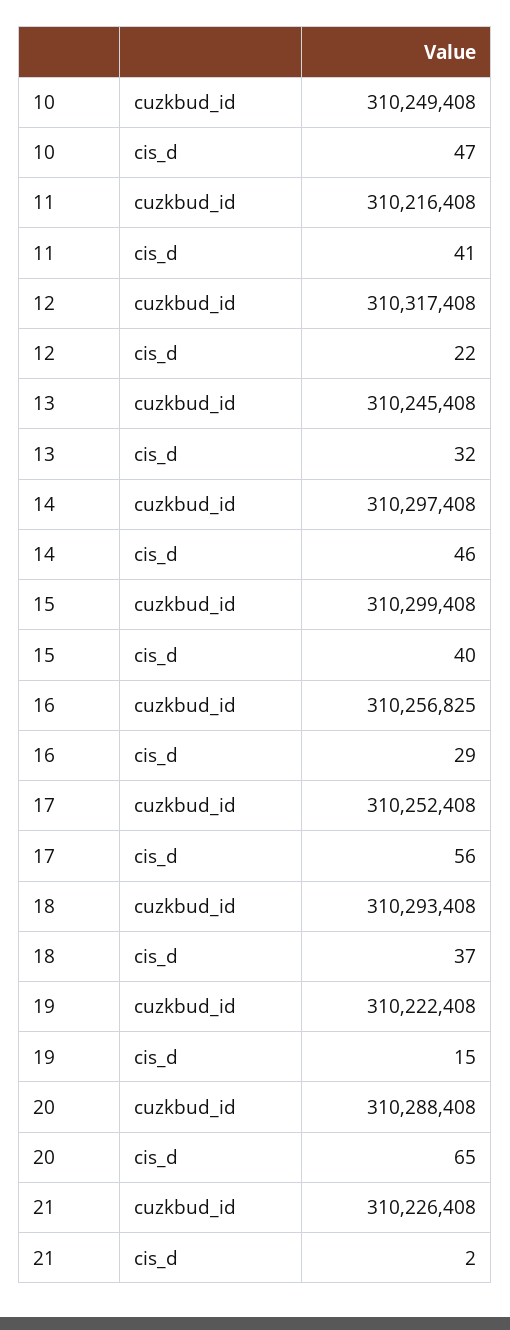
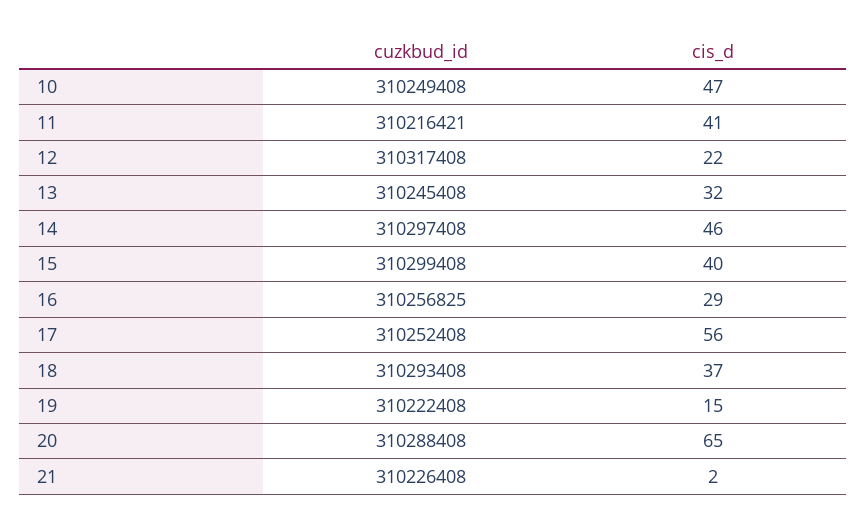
  {
    "10": {
      "cuzkbud_id": 310249408,
      "cis_d": 47
    },
    "11": {
-     "cuzkbud_id": 310216408,
+     "cuzkbud_id": 310216421,
      "cis_d": 41
    },
    "12": {
      "cuzkbud_id": 310317408,
      "cis_d": 22
    },
    "13": {
      "cuzkbud_id": 310245408,
      "cis_d": 32
    },
    "14": {
      "cuzkbud_id": 310297408,
      "cis_d": 46
    },
    "15": {
      "cuzkbud_id": 310299408,
      "cis_d": 40
    },
    "16": {
      "cuzkbud_id": 310256825,
      "cis_d": 29
    },
    "17": {
      "cuzkbud_id": 310252408,
      "cis_d": 56
    },
    "18": {
      "cuzkbud_id": 310293408,
      "cis_d": 37
    },
    "19": {
      "cuzkbud_id": 310222408,
      "cis_d": 15
    },
    "20": {
      "cuzkbud_id": 310288408,
      "cis_d": 65
    },
    "21": {
      "cuzkbud_id": 310226408,
      "cis_d": 2
    }
  }

